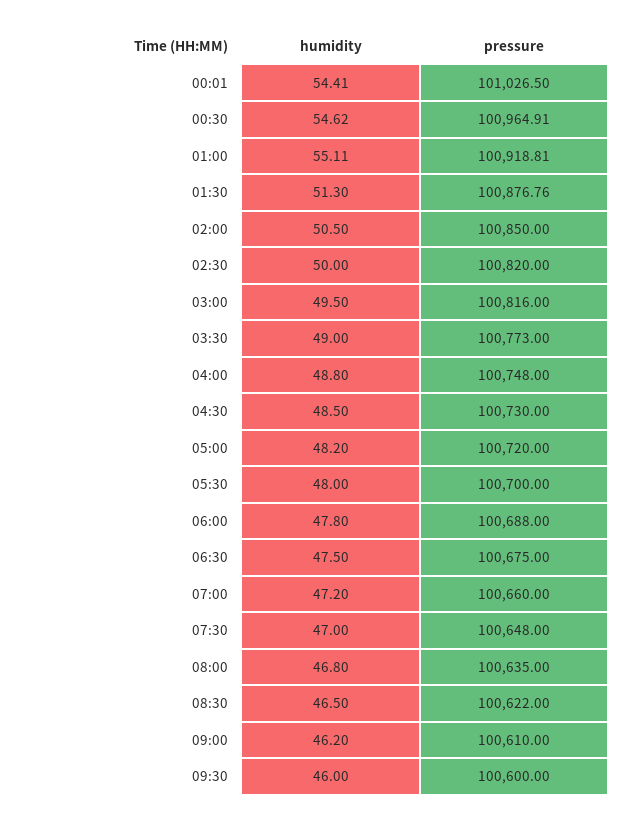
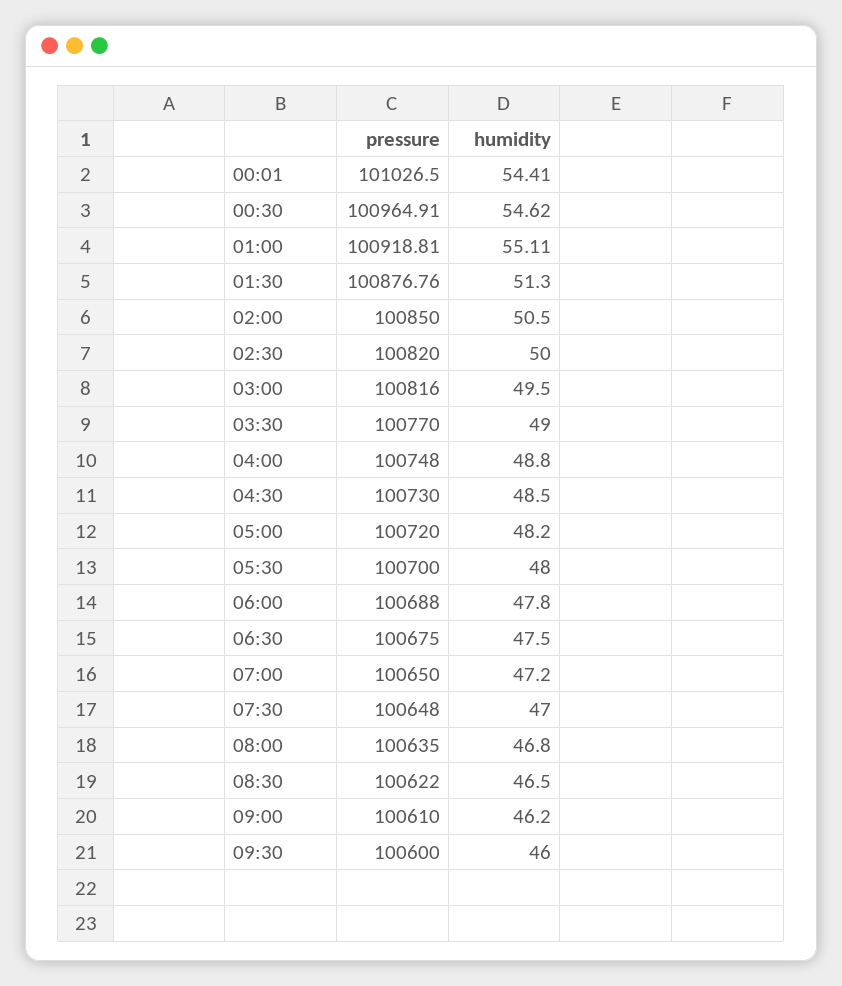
  {
    "humidity": {
      "00:01": 54.41,
      "00:30": 54.62,
      "01:00": 55.11,
      "01:30": 51.3,
      "02:00": 50.5,
      "02:30": 50,
      "03:00": 49.5,
      "03:30": 49,
      "04:00": 48.8,
      "04:30": 48.5,
      "05:00": 48.2,
      "05:30": 48,
      "06:00": 47.8,
      "06:30": 47.5,
      "07:00": 47.2,
      "07:30": 47,
      "08:00": 46.8,
      "08:30": 46.5,
      "09:00": 46.2,
      "09:30": 46
    },
    "pressure": {
      "00:01": 101026.5,
      "00:30": 100964.91,
      "01:00": 100918.81,
      "01:30": 100876.76,
      "02:00": 100850,
      "02:30": 100820,
      "03:00": 100816,
-     "03:30": 100773,
+     "03:30": 100770,
      "04:00": 100748,
      "04:30": 100730,
      "05:00": 100720,
      "05:30": 100700,
      "06:00": 100688,
      "06:30": 100675,
-     "07:00": 100660,
+     "07:00": 100650,
      "07:30": 100648,
      "08:00": 100635,
      "08:30": 100622,
      "09:00": 100610,
      "09:30": 100600
    }
  }

